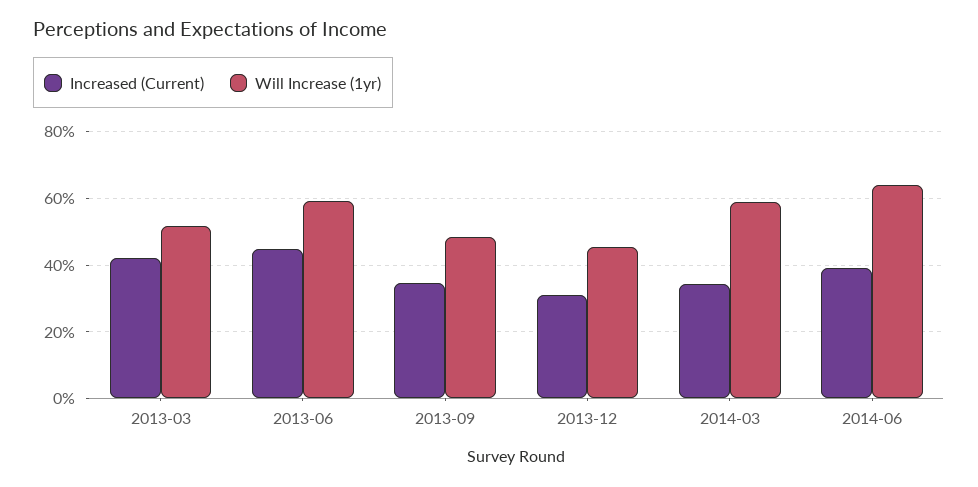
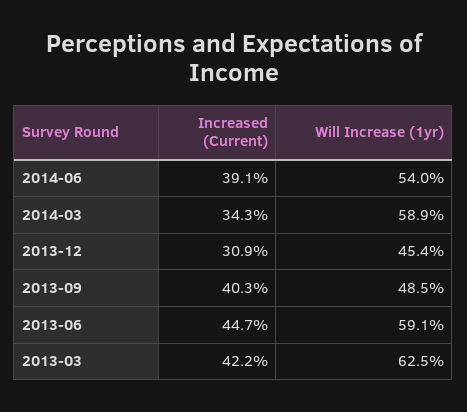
  {
    "Increased (Current)": {
      "2013-03": 42.2,
      "2013-06": 44.7,
-     "2013-09": 34,
+     "2013-09": 40.3,
      "2013-12": 30.9,
      "2014-03": 34.3,
      "2014-06": 39.1
    },
    "Will Increase (1yr)": {
-     "2013-03": 52,
+     "2013-03": 62.5,
      "2013-06": 59.1,
      "2013-09": 48.5,
      "2013-12": 45.4,
      "2014-03": 58.9,
-     "2014-06": 64
+     "2014-06": 54
    }
  }

